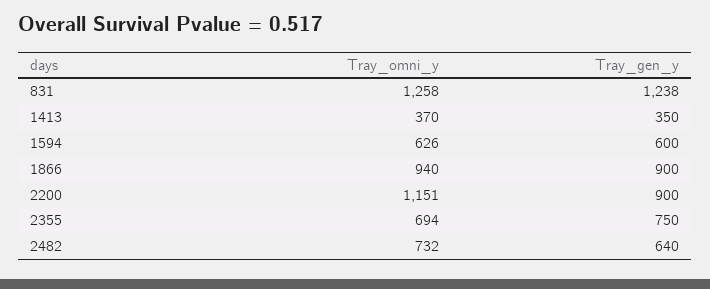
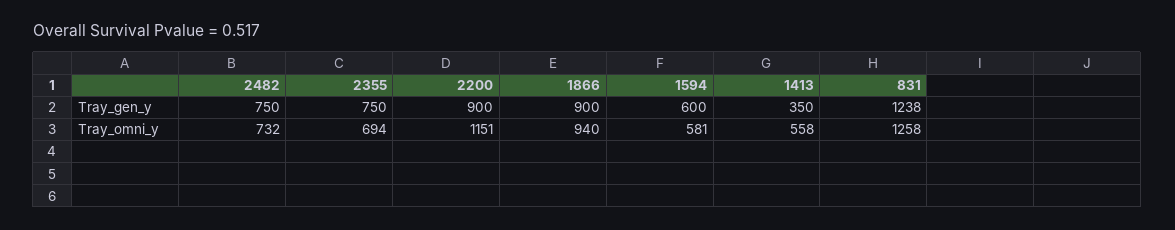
  {
    "Tray_omni_y": {
      "831": 1258,
-     "1413": 370,
+     "1413": 558,
-     "1594": 626,
+     "1594": 581,
      "1866": 940,
      "2200": 1151,
      "2355": 694,
      "2482": 732
    },
    "Tray_gen_y": {
      "831": 1238,
      "1413": 350,
      "1594": 600,
      "1866": 900,
      "2200": 900,
      "2355": 750,
-     "2482": 640
+     "2482": 750
    }
  }

